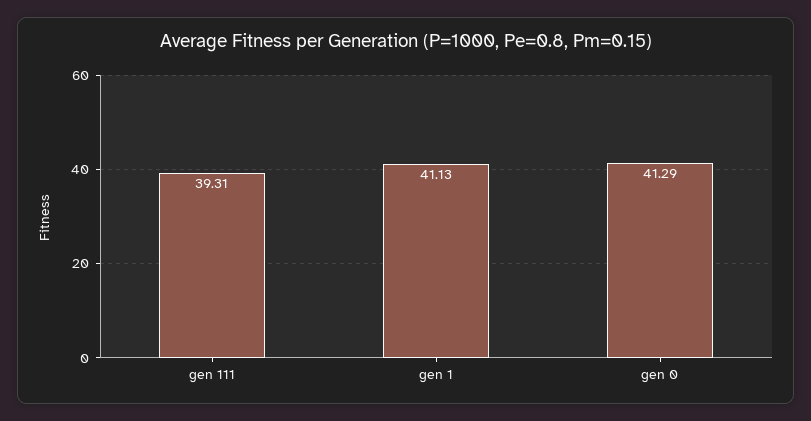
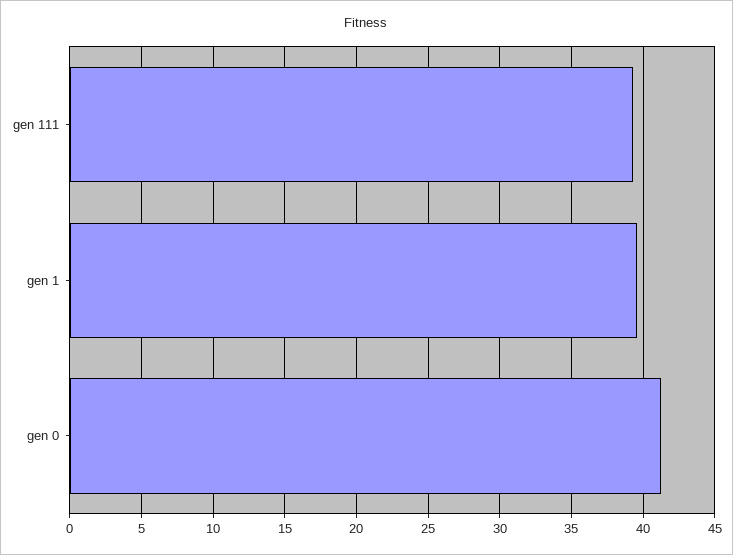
  {
    "gen 111": 39.31,
-   "gen 1": 41.13,
+   "gen 1": 39.5,
    "gen 0": 41.29
  }

